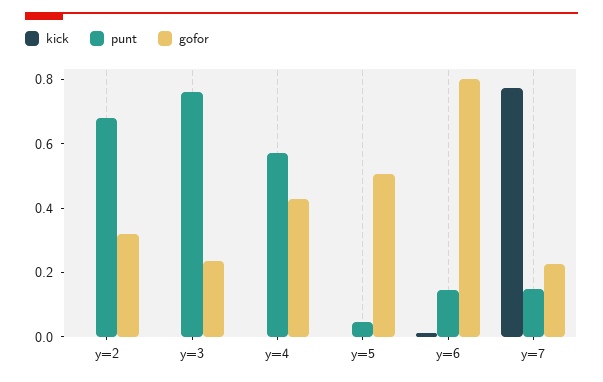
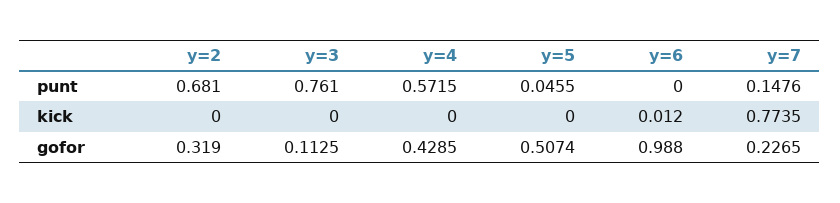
  {
    "kick": {
      "y=2": 0,
      "y=3": 0,
      "y=4": 0,
      "y=5": 0,
      "y=6": 0.012,
      "y=7": 0.7735
    },
    "punt": {
      "y=2": 0.681,
      "y=3": 0.761,
      "y=4": 0.5715,
      "y=5": 0.0455,
-     "y=6": 0.15,
+     "y=6": 0,
      "y=7": 0.1476
    },
    "gofor": {
      "y=2": 0.319,
-     "y=3": 0.25,
+     "y=3": 0.1125,
      "y=4": 0.4285,
      "y=5": 0.5074,
-     "y=6": 0.8,
+     "y=6": 0.988,
      "y=7": 0.2265
    }
  }

